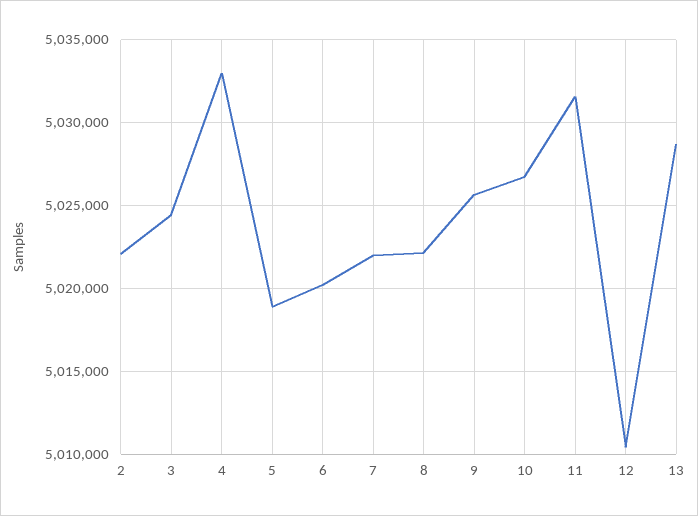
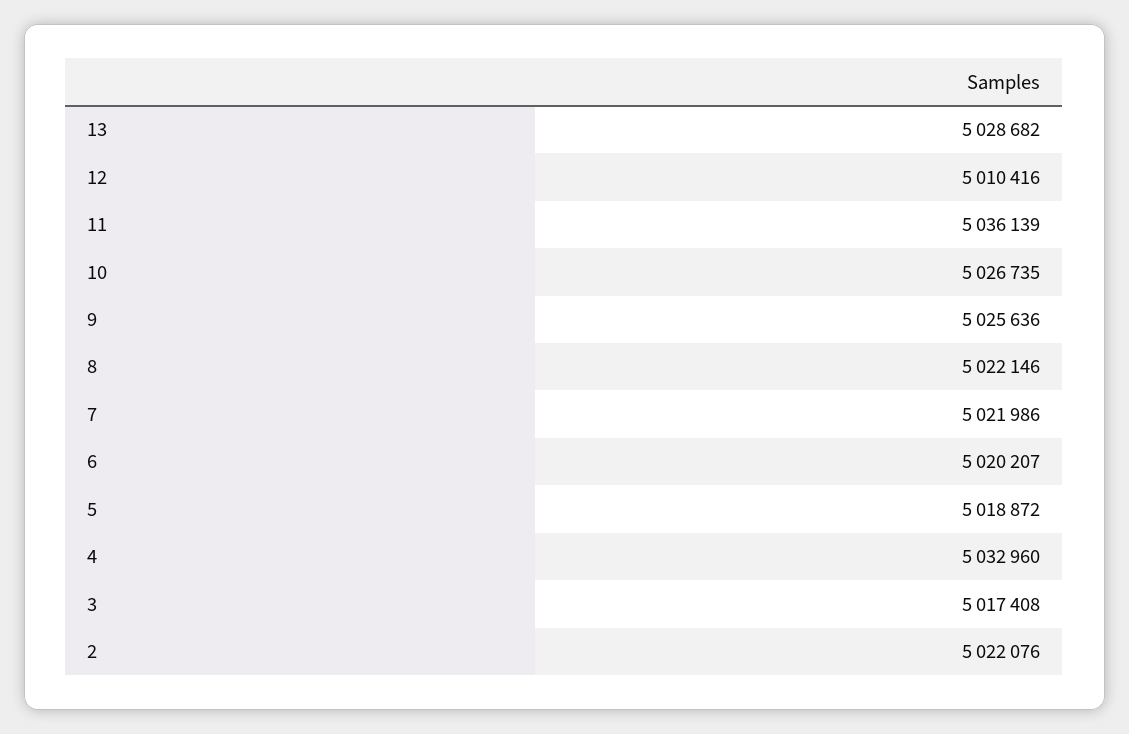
  {
    "2": 5022076,
-   "3": 5024500,
+   "3": 5017408,
    "4": 5032960,
    "5": 5018872,
    "6": 5020207,
    "7": 5021986,
    "8": 5022146,
    "9": 5025636,
    "10": 5026735,
-   "11": 5031500,
+   "11": 5036139,
    "12": 5010416,
    "13": 5028682
  }

